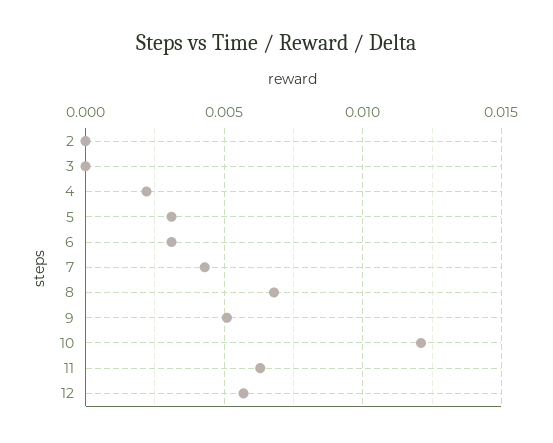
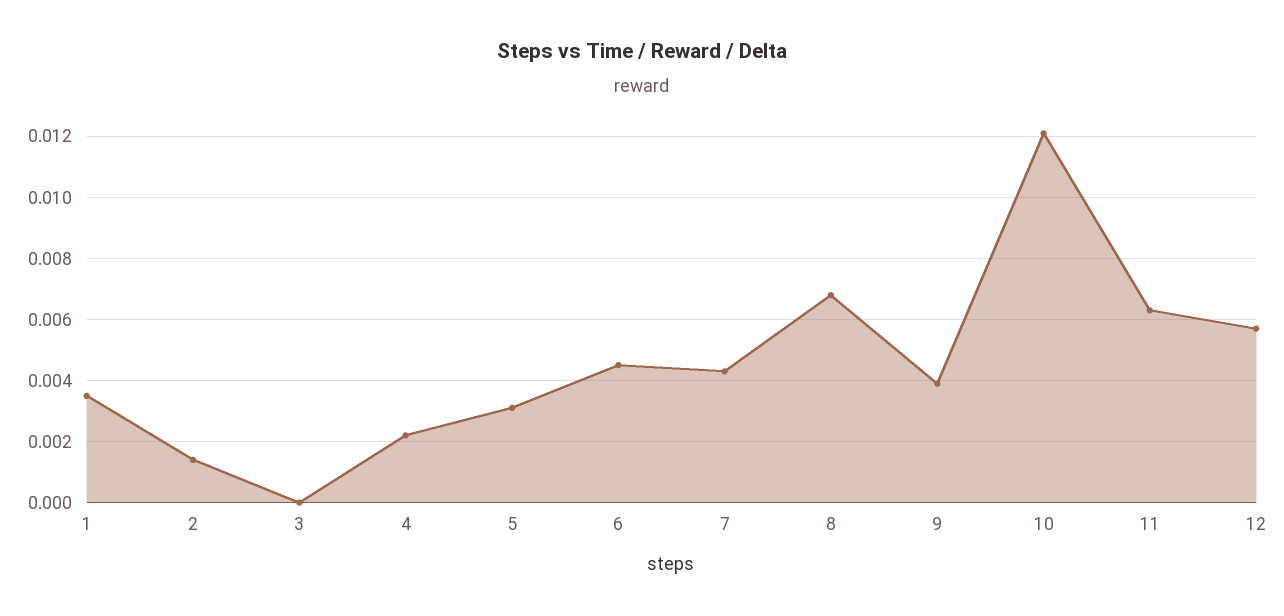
  {
-   "2": 0,
+   "2": 0.0015,
    "3": 0,
    "4": 0.002,
    "5": 0.003,
-   "6": 0.003,
+   "6": 0.0045,
    "7": 0.0045,
    "8": 0.007,
-   "9": 0.005,
+   "9": 0.004,
    "10": 0.012,
    "11": 0.0065,
-   "12": 0.0055
+   "12": 0.0055,
+   "1": 0.0035
  }

